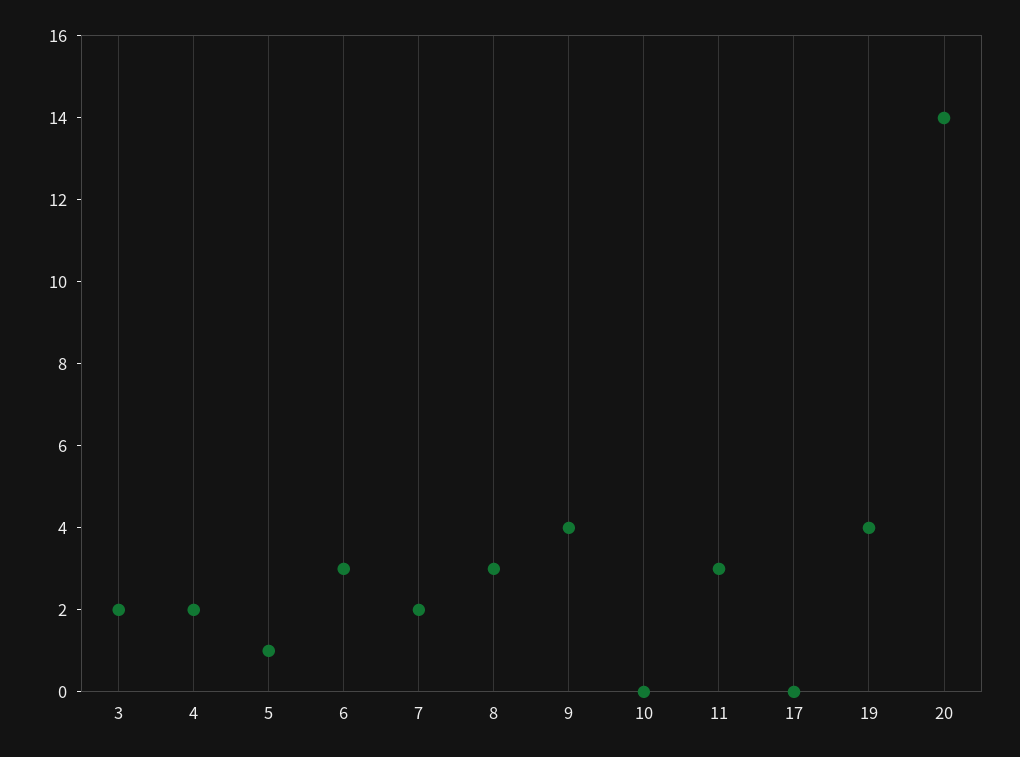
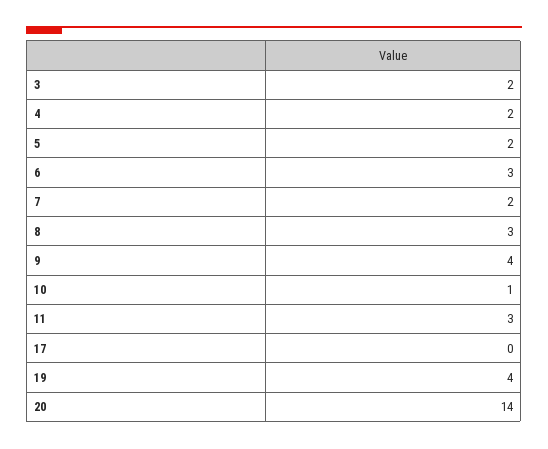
  {
    "3": 2,
    "4": 2,
-   "5": 1,
+   "5": 2,
    "6": 3,
    "7": 2,
    "8": 3,
    "9": 4,
-   "10": 0,
+   "10": 1,
    "11": 3,
    "17": 0,
    "19": 4,
    "20": 14
  }

